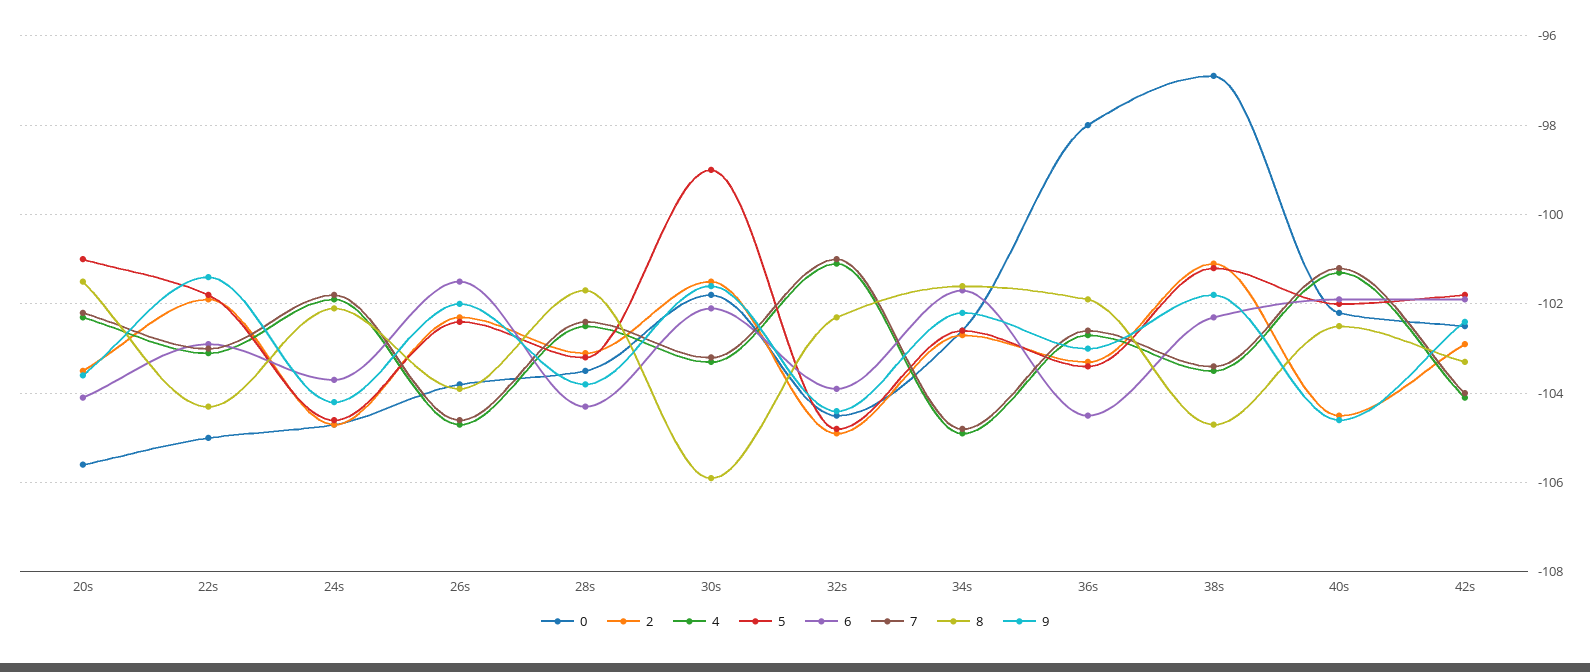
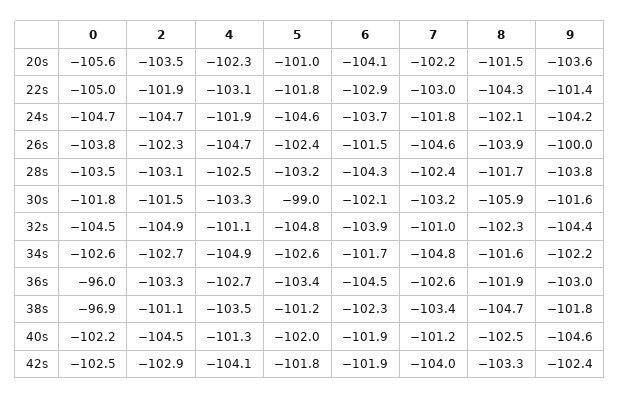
  {
    "0": {
      "20s": -105.6,
      "22s": -105,
      "24s": -104.7,
      "26s": -103.8,
      "28s": -103.5,
      "30s": -101.8,
      "32s": -104.5,
      "34s": -102.6,
-     "36s": -98,
+     "36s": -96,
      "38s": -96.9,
      "40s": -102.2,
      "42s": -102.5
    },
    "2": {
      "20s": -103.5,
      "22s": -101.9,
      "24s": -104.7,
      "26s": -102.3,
      "28s": -103.1,
      "30s": -101.5,
      "32s": -104.9,
      "34s": -102.7,
      "36s": -103.3,
      "38s": -101.1,
      "40s": -104.5,
      "42s": -102.9
    },
    "4": {
      "20s": -102.3,
      "22s": -103.1,
      "24s": -101.9,
      "26s": -104.7,
      "28s": -102.5,
      "30s": -103.3,
      "32s": -101.1,
      "34s": -104.9,
      "36s": -102.7,
      "38s": -103.5,
      "40s": -101.3,
      "42s": -104.1
    },
    "5": {
      "20s": -101,
      "22s": -101.8,
      "24s": -104.6,
      "26s": -102.4,
      "28s": -103.2,
      "30s": -99,
      "32s": -104.8,
      "34s": -102.6,
      "36s": -103.4,
      "38s": -101.2,
      "40s": -102,
      "42s": -101.8
    },
    "6": {
      "20s": -104.1,
      "22s": -102.9,
      "24s": -103.7,
      "26s": -101.5,
      "28s": -104.3,
      "30s": -102.1,
      "32s": -103.9,
      "34s": -101.7,
      "36s": -104.5,
      "38s": -102.3,
      "40s": -101.9,
      "42s": -101.9
    },
    "7": {
      "20s": -102.2,
      "22s": -103,
      "24s": -101.8,
      "26s": -104.6,
      "28s": -102.4,
      "30s": -103.2,
      "32s": -101,
      "34s": -104.8,
      "36s": -102.6,
      "38s": -103.4,
      "40s": -101.2,
      "42s": -104
    },
    "8": {
      "20s": -101.5,
      "22s": -104.3,
      "24s": -102.1,
      "26s": -103.9,
      "28s": -101.7,
      "30s": -105.9,
      "32s": -102.3,
      "34s": -101.6,
      "36s": -101.9,
      "38s": -104.7,
      "40s": -102.5,
      "42s": -103.3
    },
    "9": {
      "20s": -103.6,
      "22s": -101.4,
      "24s": -104.2,
-     "26s": -102,
+     "26s": -100,
      "28s": -103.8,
      "30s": -101.6,
      "32s": -104.4,
      "34s": -102.2,
      "36s": -103,
      "38s": -101.8,
      "40s": -104.6,
      "42s": -102.4
    }
  }

